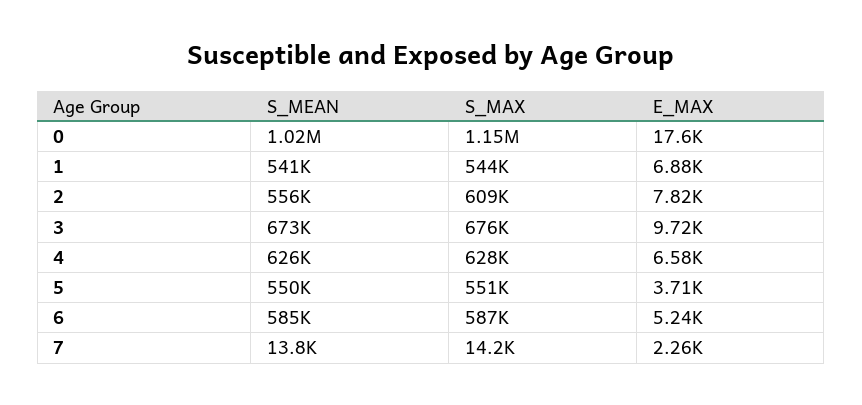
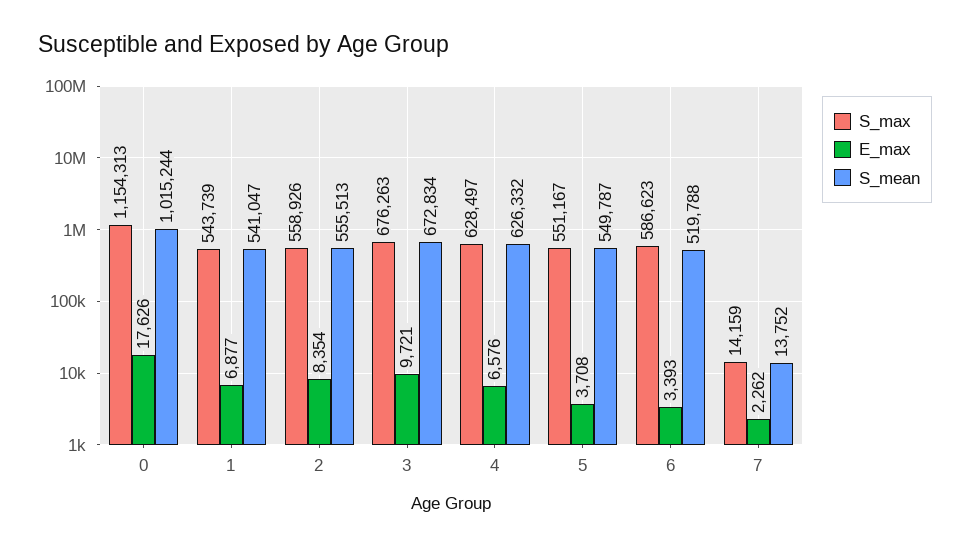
  {
    "S_MEAN": {
      "0": 1015244,
      "1": 541047,
      "2": 555513,
      "3": 672834,
      "4": 626332,
      "5": 549787,
-     "6": 585000,
+     "6": 519788,
      "7": 13752
    },
    "S_MAX": {
      "0": 1154313,
      "1": 543739,
-     "2": 609000,
+     "2": 558926,
      "3": 676263,
      "4": 628497,
      "5": 551167,
      "6": 586623,
      "7": 14159
    },
    "E_MAX": {
      "0": 17626,
      "1": 6877,
-     "2": 7820,
+     "2": 8354,
      "3": 9721,
      "4": 6576,
      "5": 3708,
-     "6": 5240,
+     "6": 3393,
      "7": 2262
    }
  }

